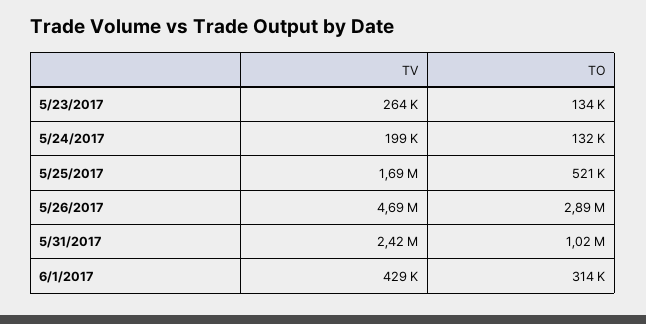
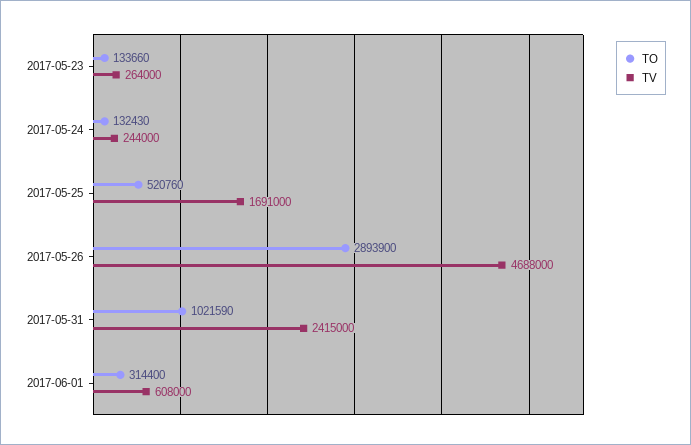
  {
    "TV": {
      "5/23/2017": 264000,
-     "5/24/2017": 199000,
+     "5/24/2017": 244000,
      "5/25/2017": 1691000,
      "5/26/2017": 4688000,
      "5/31/2017": 2415000,
-     "6/1/2017": 429000
+     "6/1/2017": 608000
    },
    "TO": {
      "5/23/2017": 133660,
      "5/24/2017": 132430,
      "5/25/2017": 520760,
      "5/26/2017": 2893900,
      "5/31/2017": 1021590,
      "6/1/2017": 314400
    }
  }

